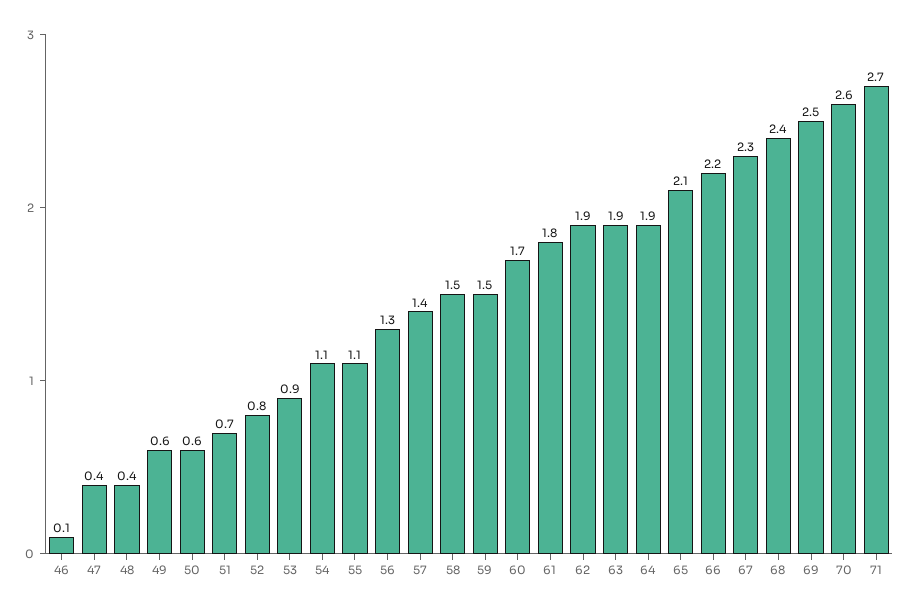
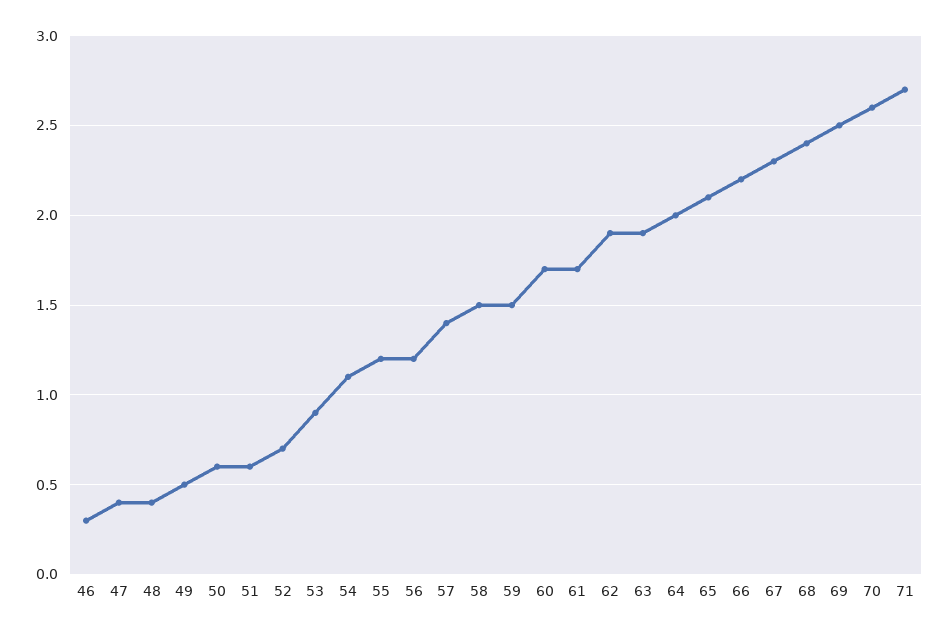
  {
-   "46": 0.1,
+   "46": 0.3,
    "47": 0.4,
    "48": 0.4,
-   "49": 0.6,
+   "49": 0.5,
    "50": 0.6,
-   "51": 0.7,
+   "51": 0.6,
-   "52": 0.8,
+   "52": 0.7,
    "53": 0.9,
    "54": 1.1,
-   "55": 1.1,
+   "55": 1.2,
-   "56": 1.3,
+   "56": 1.2,
    "57": 1.4,
    "58": 1.5,
    "59": 1.5,
    "60": 1.7,
-   "61": 1.8,
+   "61": 1.7,
    "62": 1.9,
    "63": 1.9,
-   "64": 1.9,
+   "64": 2,
    "65": 2.1,
    "66": 2.2,
    "67": 2.3,
    "68": 2.4,
    "69": 2.5,
    "70": 2.6,
    "71": 2.7
  }

